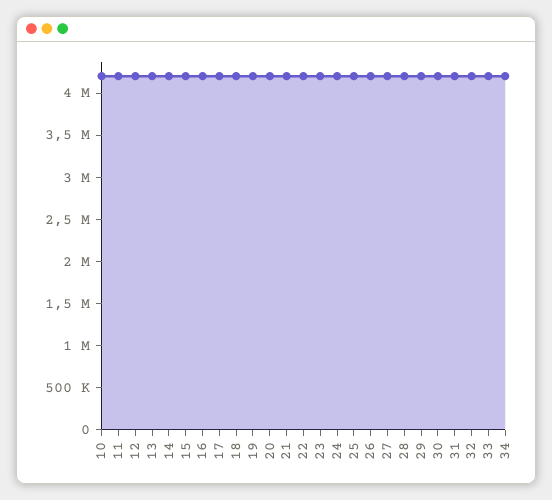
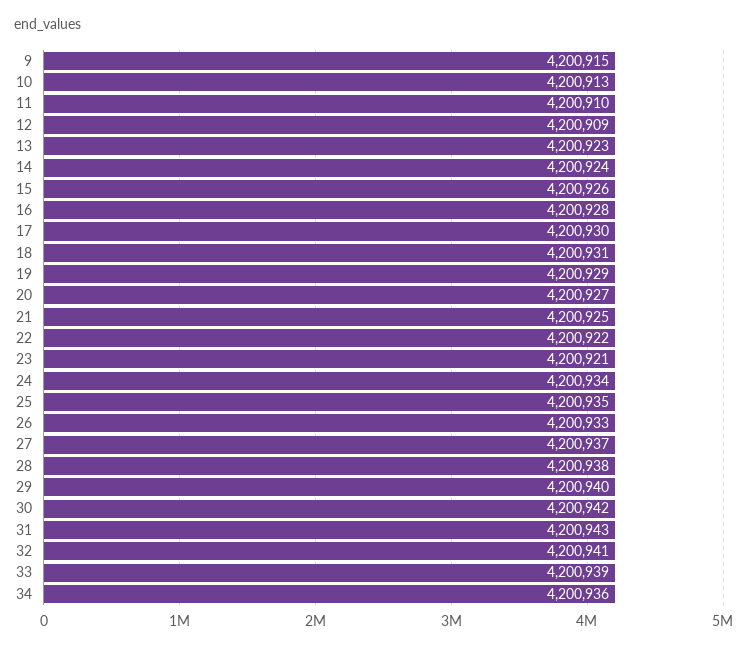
  {
    "10": 4200913,
    "11": 4200910,
    "12": 4200909,
    "13": 4200923,
    "14": 4200924,
    "15": 4200926,
    "16": 4200928,
    "17": 4200930,
    "18": 4200931,
    "19": 4200929,
    "20": 4200927,
    "21": 4200925,
    "22": 4200922,
    "23": 4200921,
    "24": 4200934,
    "25": 4200935,
    "26": 4200933,
    "27": 4200937,
    "28": 4200938,
    "29": 4200940,
    "30": 4200942,
    "31": 4200943,
    "32": 4200941,
    "33": 4200939,
-   "34": 4200936
+   "34": 4200936,
+   "9": 4200915
  }

